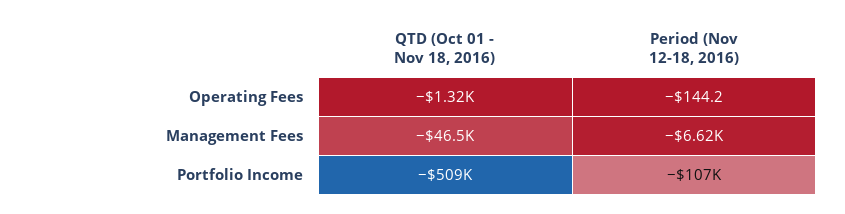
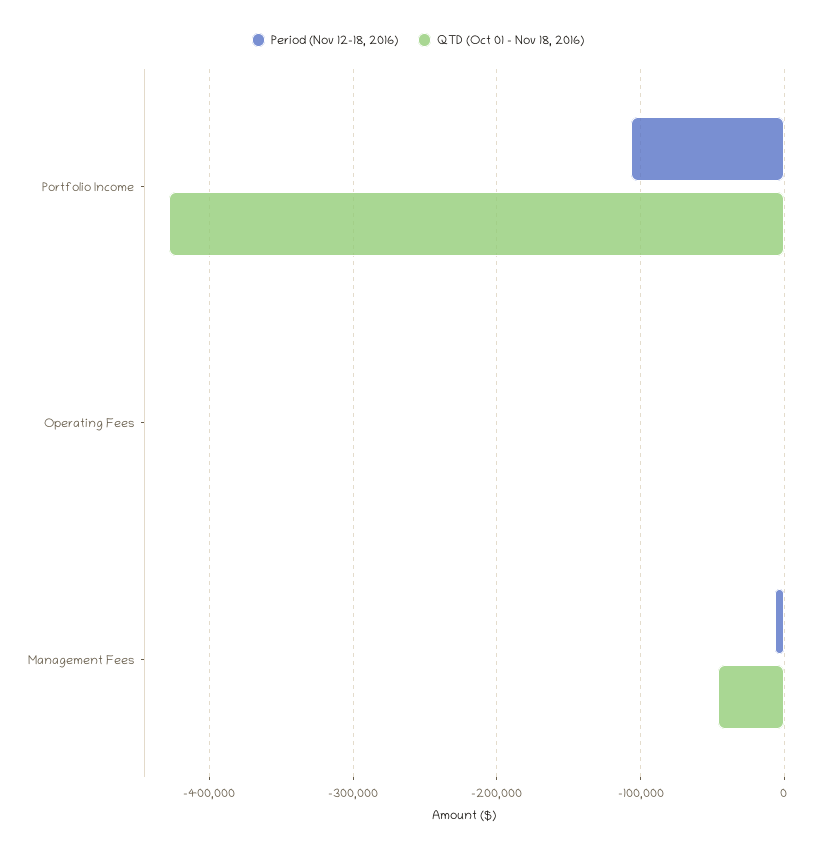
  {
    "QTD (Oct 01 - Nov 18, 2016)": {
      "Operating Fees": -1320,
      "Management Fees": -46500,
-     "Portfolio Income": -509000
+     "Portfolio Income": -430000
    },
    "Period (Nov 12-18, 2016)": {
      "Operating Fees": -144.2,
      "Management Fees": -6620,
      "Portfolio Income": -107000
    }
  }

